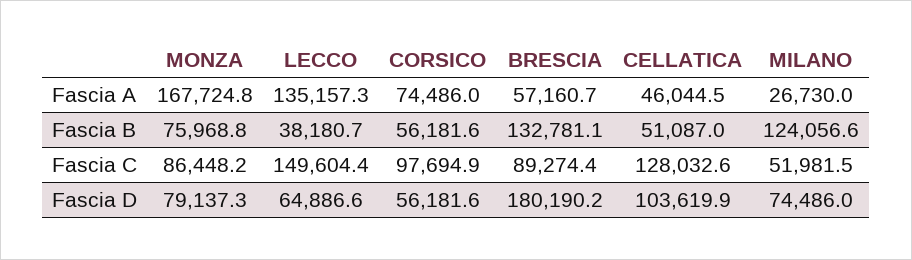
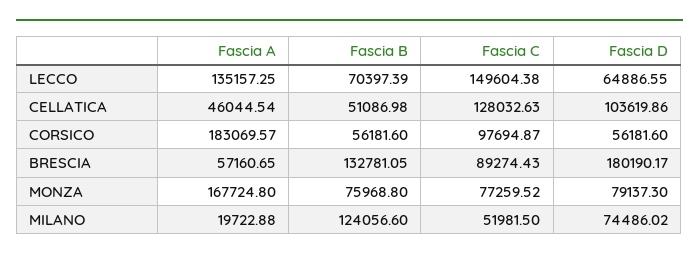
  {
    "MONZA": {
      "Fascia A": 167724.8,
      "Fascia B": 75968.8,
-     "Fascia C": 86448.2,
+     "Fascia C": 77259.52,
      "Fascia D": 79137.3
    },
    "LECCO": {
      "Fascia A": 135157.25,
-     "Fascia B": 38180.7,
+     "Fascia B": 70397.39,
      "Fascia C": 149604.38,
      "Fascia D": 64886.55
    },
    "CORSICO": {
-     "Fascia A": 74486,
+     "Fascia A": 183069.57,
      "Fascia B": 56181.6,
      "Fascia C": 97694.87,
      "Fascia D": 56181.6
    },
    "BRESCIA": {
      "Fascia A": 57160.65,
      "Fascia B": 132781.05,
      "Fascia C": 89274.43,
      "Fascia D": 180190.17
    },
    "CELLATICA": {
      "Fascia A": 46044.54,
      "Fascia B": 51086.98,
      "Fascia C": 128032.63,
      "Fascia D": 103619.86
    },
    "MILANO": {
-     "Fascia A": 26730,
+     "Fascia A": 19722.88,
      "Fascia B": 124056.6,
      "Fascia C": 51981.5,
      "Fascia D": 74486.02
    }
  }

